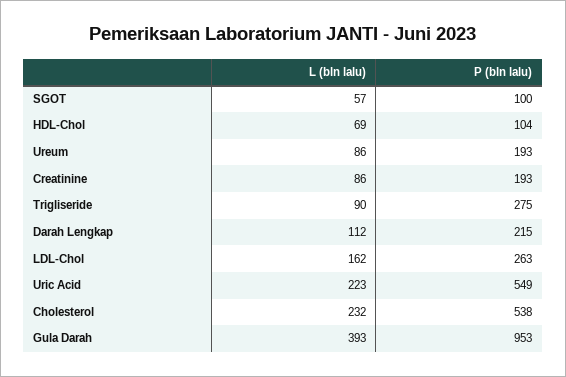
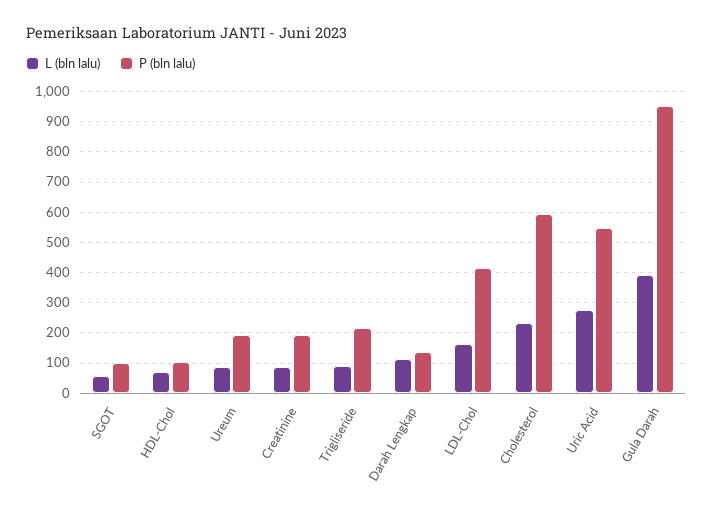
  {
    "L (bln lalu)": {
      "SGOT": 57,
      "HDL-Chol": 69,
      "Ureum": 86,
      "Creatinine": 86,
      "Trigliseride": 90,
      "Darah Lengkap": 112,
      "LDL-Chol": 162,
-     "Uric Acid": 223,
+     "Uric Acid": 280,
      "Cholesterol": 232,
      "Gula Darah": 393
    },
    "P (bln lalu)": {
      "SGOT": 100,
      "HDL-Chol": 104,
      "Ureum": 193,
      "Creatinine": 193,
-     "Trigliseride": 275,
+     "Trigliseride": 220,
-     "Darah Lengkap": 215,
+     "Darah Lengkap": 140,
-     "LDL-Chol": 263,
+     "LDL-Chol": 420,
      "Uric Acid": 549,
-     "Cholesterol": 538,
+     "Cholesterol": 600,
      "Gula Darah": 953
    }
  }

